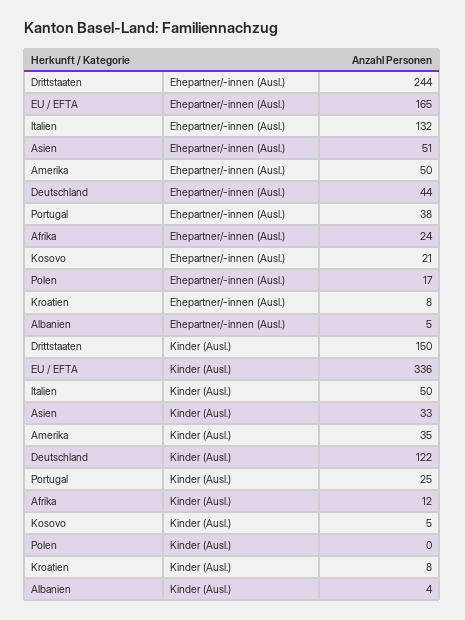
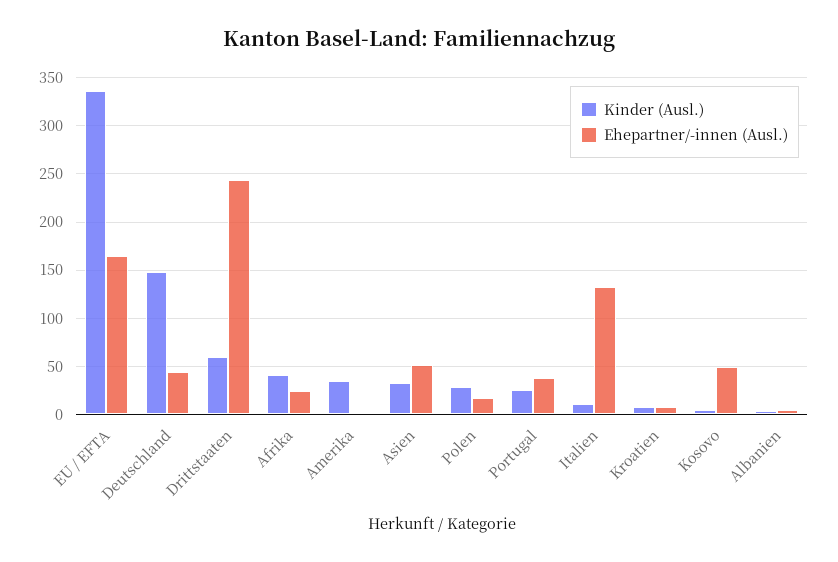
  {
    "Ehepartner/-innen (Ausl.)": {
      "Drittstaaten": 244,
      "EU / EFTA": 165,
      "Italien": 132,
      "Asien": 51,
-     "Amerika": 50,
+     "Amerika": 0,
      "Deutschland": 44,
      "Portugal": 38,
      "Afrika": 24,
-     "Kosovo": 21,
+     "Kosovo": 50,
      "Polen": 17,
      "Kroatien": 8,
      "Albanien": 5
    },
    "Kinder (Ausl.)": {
-     "Drittstaaten": 150,
+     "Drittstaaten": 60,
      "EU / EFTA": 336,
-     "Italien": 50,
+     "Italien": 10,
      "Asien": 33,
      "Amerika": 35,
-     "Deutschland": 122,
+     "Deutschland": 150,
      "Portugal": 25,
-     "Afrika": 12,
+     "Afrika": 40,
      "Kosovo": 5,
-     "Polen": 0,
+     "Polen": 30,
      "Kroatien": 8,
      "Albanien": 4
    }
  }

